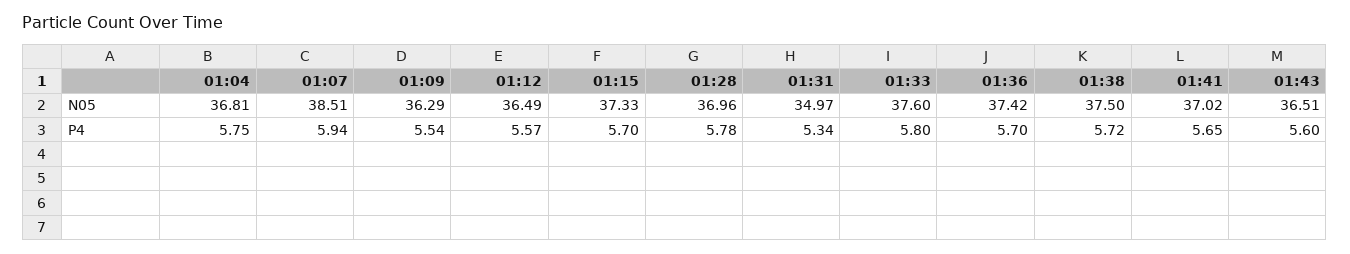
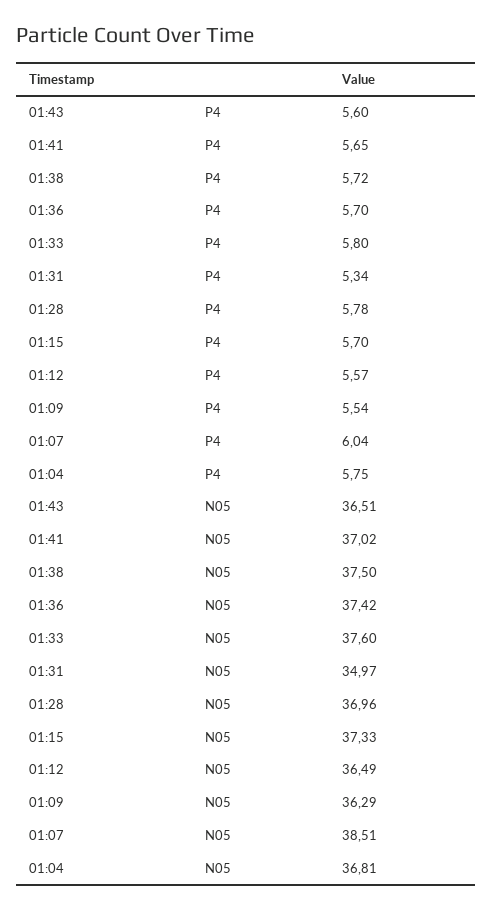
  {
    "01:04": {
      "N05": 36.81,
      "P4": 5.75
    },
    "01:07": {
      "N05": 38.51,
-     "P4": 5.94
+     "P4": 6.04
    },
    "01:09": {
      "N05": 36.29,
      "P4": 5.54
    },
    "01:12": {
      "N05": 36.49,
      "P4": 5.57
    },
    "01:15": {
      "N05": 37.33,
      "P4": 5.7
    },
    "01:28": {
      "N05": 36.96,
      "P4": 5.78
    },
    "01:31": {
      "N05": 34.97,
      "P4": 5.34
    },
    "01:33": {
      "N05": 37.6,
      "P4": 5.8
    },
    "01:36": {
      "N05": 37.42,
      "P4": 5.7
    },
    "01:38": {
      "N05": 37.5,
      "P4": 5.72
    },
    "01:41": {
      "N05": 37.02,
      "P4": 5.65
    },
    "01:43": {
      "N05": 36.51,
      "P4": 5.6
    }
  }

